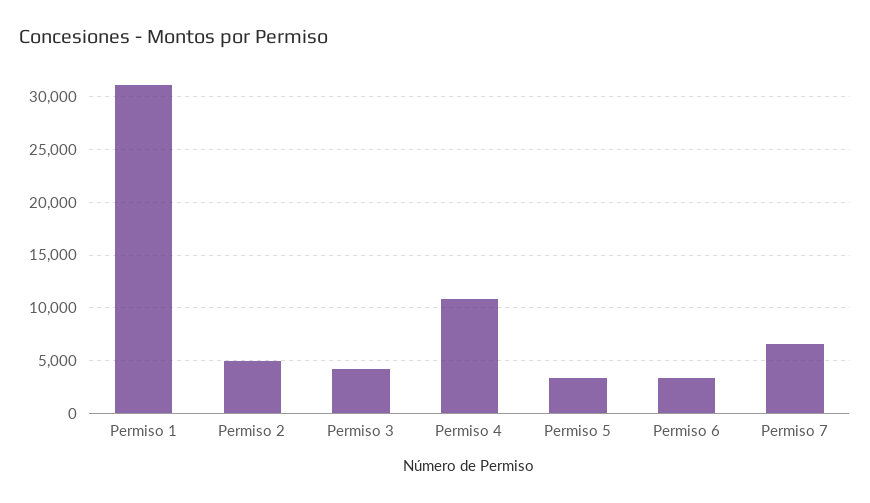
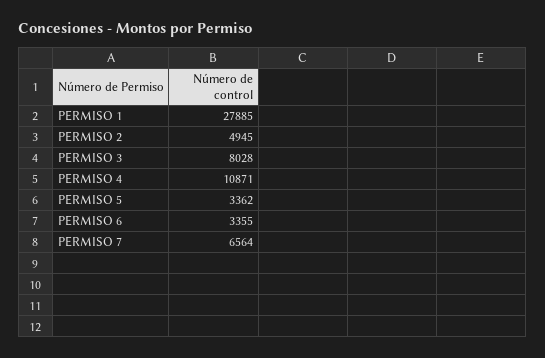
  {
-   "Permiso 1": 31000,
+   "Permiso 1": 27885,
    "Permiso 2": 4945,
-   "Permiso 3": 4000,
+   "Permiso 3": 8028,
    "Permiso 4": 10871,
    "Permiso 5": 3362,
    "Permiso 6": 3355,
    "Permiso 7": 6564
  }

